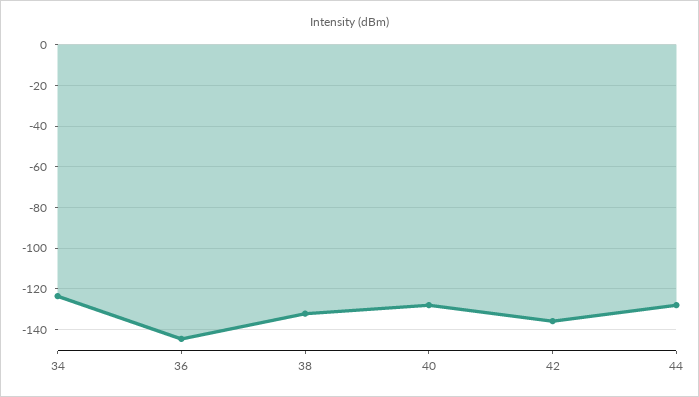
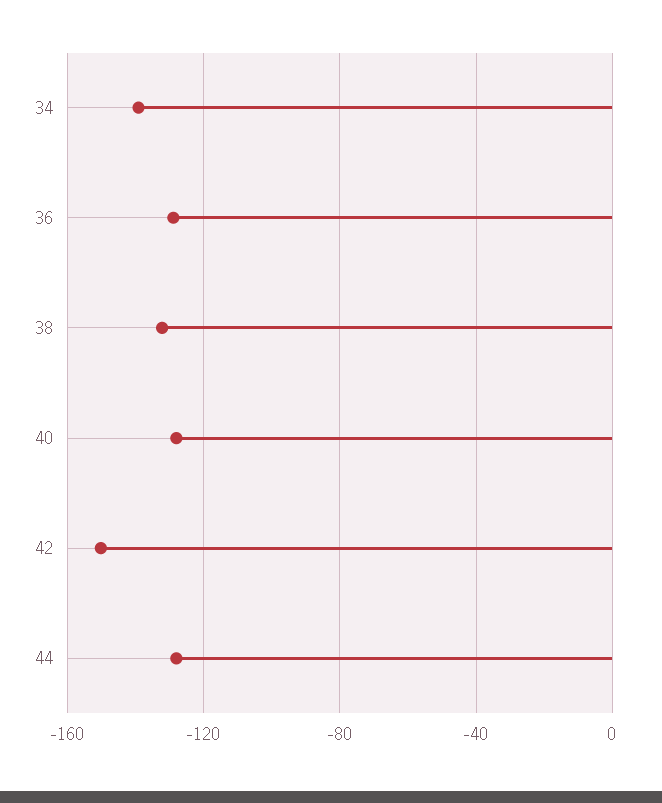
  {
-   "34": -125,
+   "34": -140,
-   "36": -145,
+   "36": -130,
    "38": -130,
    "40": -130,
-   "42": -135,
+   "42": -150,
    "44": -130
  }

